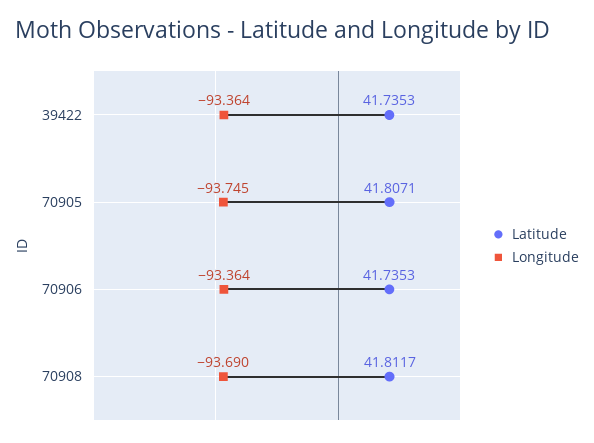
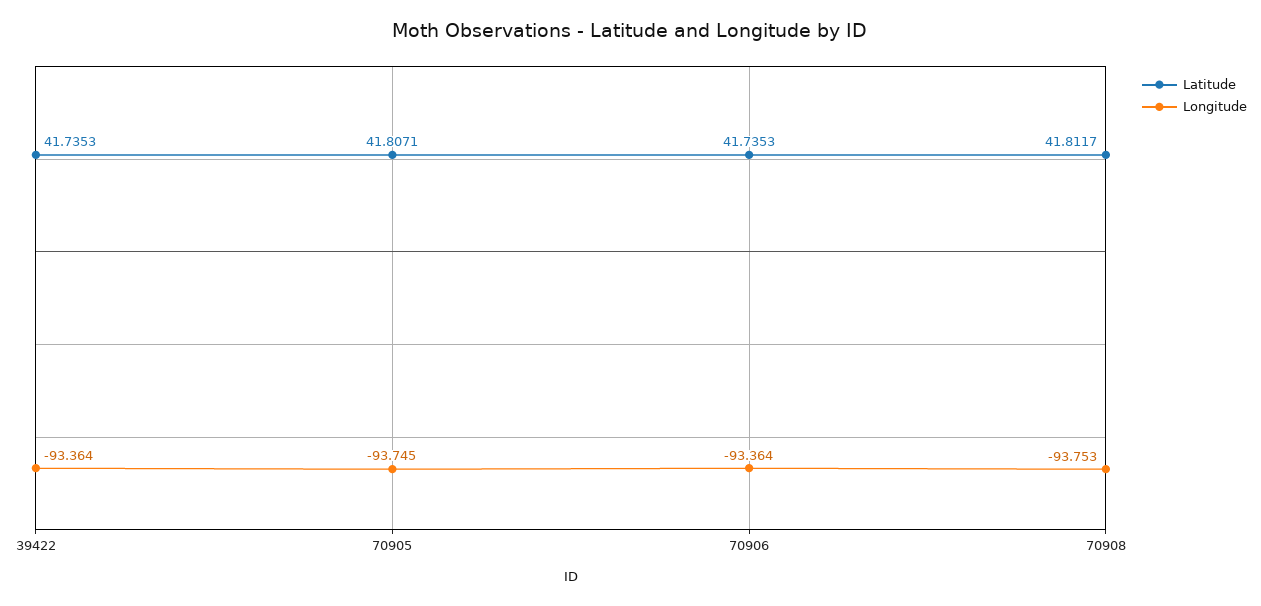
  {
    "Latitude": {
      "39422": 41.7353,
      "70905": 41.8071,
      "70906": 41.7353,
      "70908": 41.8117
    },
    "Longitude": {
      "39422": -93.364,
      "70905": -93.745,
      "70906": -93.364,
-     "70908": -93.69
+     "70908": -93.753
    }
  }

